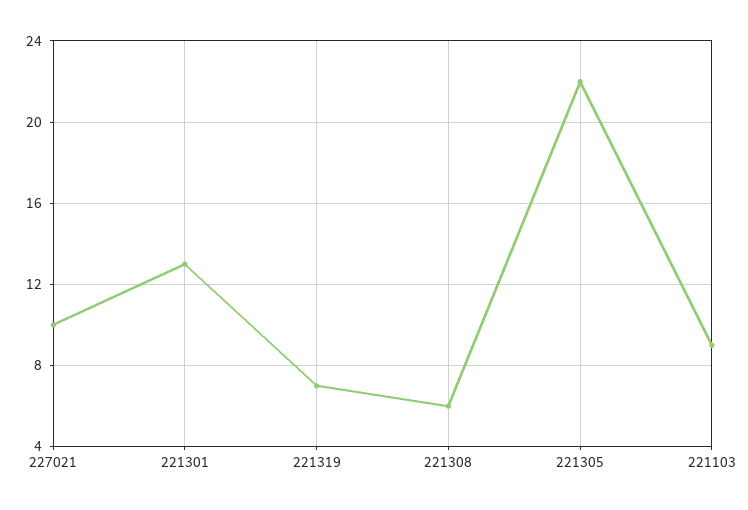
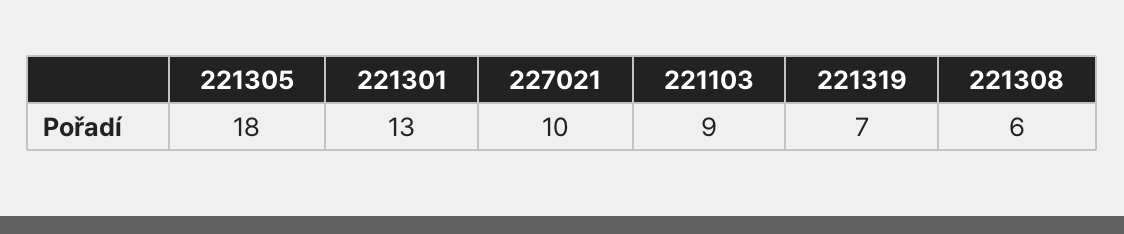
  {
    "227021": 10,
    "221301": 13,
    "221319": 7,
    "221308": 6,
-   "221305": 22,
+   "221305": 18,
    "221103": 9
  }

